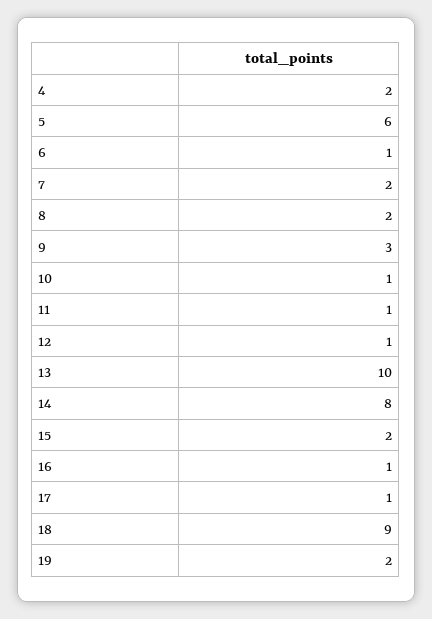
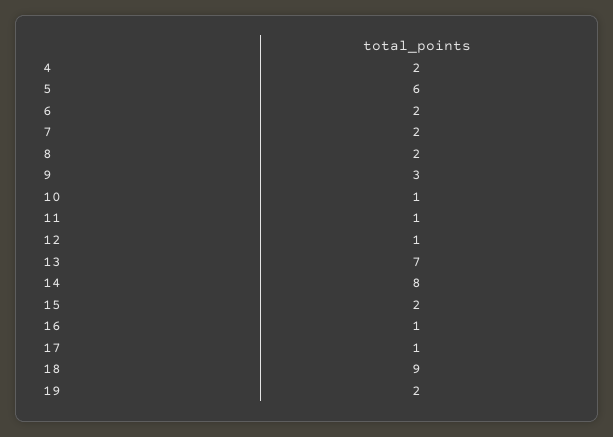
  {
    "4": 2,
    "5": 6,
-   "6": 1,
+   "6": 2,
    "7": 2,
    "8": 2,
    "9": 3,
    "10": 1,
    "11": 1,
    "12": 1,
-   "13": 10,
+   "13": 7,
    "14": 8,
    "15": 2,
    "16": 1,
    "17": 1,
    "18": 9,
    "19": 2
  }

